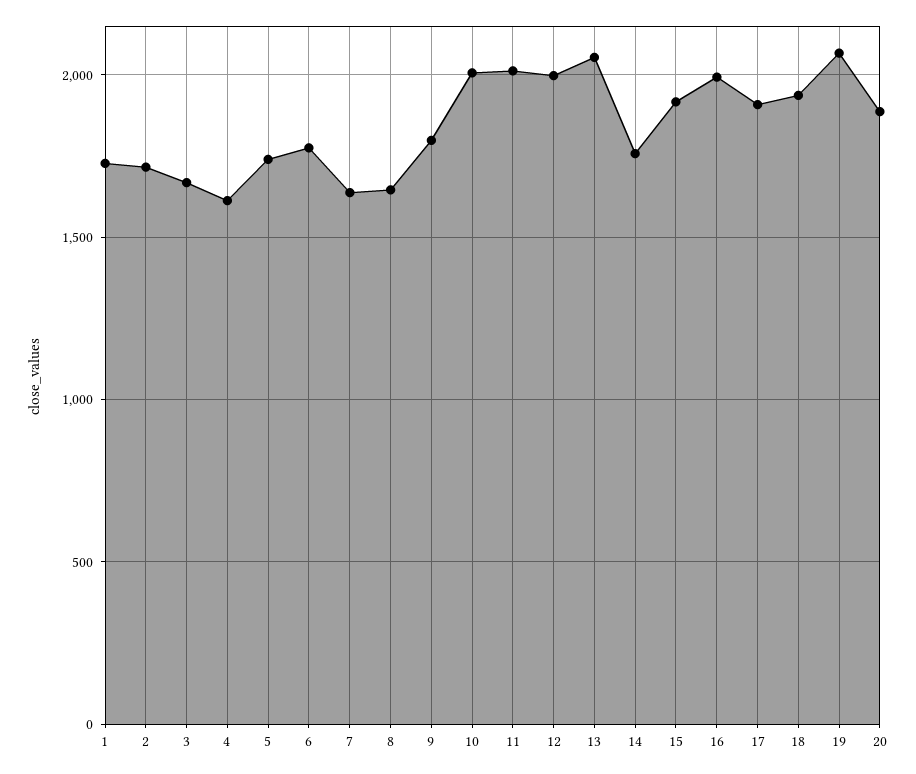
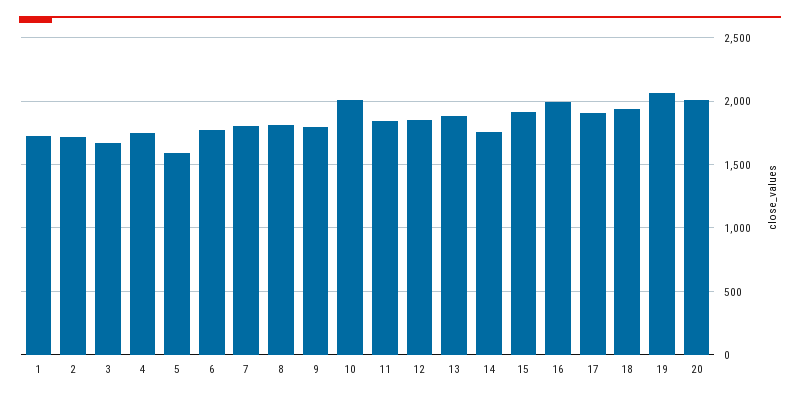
  {
    "1": 1750,
    "2": 1700,
    "3": 1650,
-   "4": 1600,
+   "4": 1750,
-   "5": 1750,
+   "5": 1600,
    "6": 1800,
-   "7": 1650,
+   "7": 1800,
-   "8": 1650,
+   "8": 1800,
    "9": 1800,
    "10": 2000,
-   "11": 2000,
+   "11": 1850,
-   "12": 2000,
+   "12": 1850,
-   "13": 2050,
+   "13": 1900,
    "14": 1750,
    "15": 1900,
    "16": 2000,
    "17": 1900,
    "18": 1950,
    "19": 2050,
-   "20": 1900
+   "20": 2000
  }

